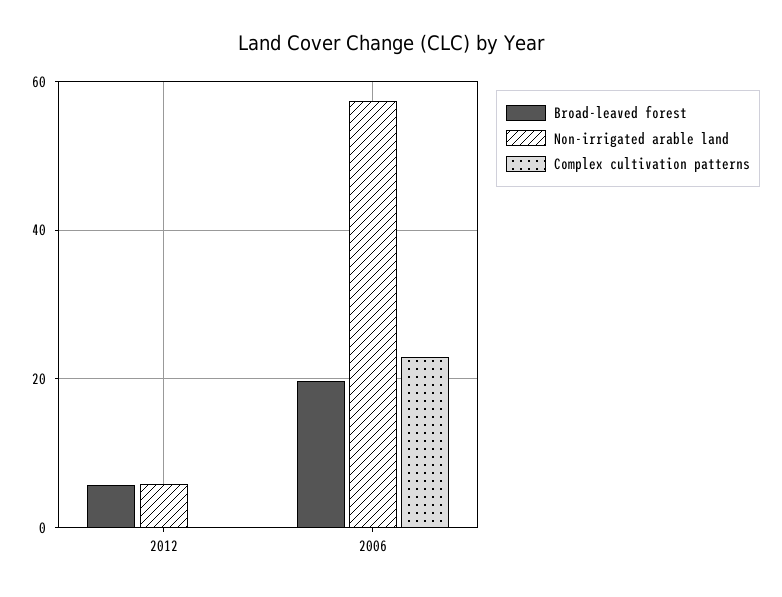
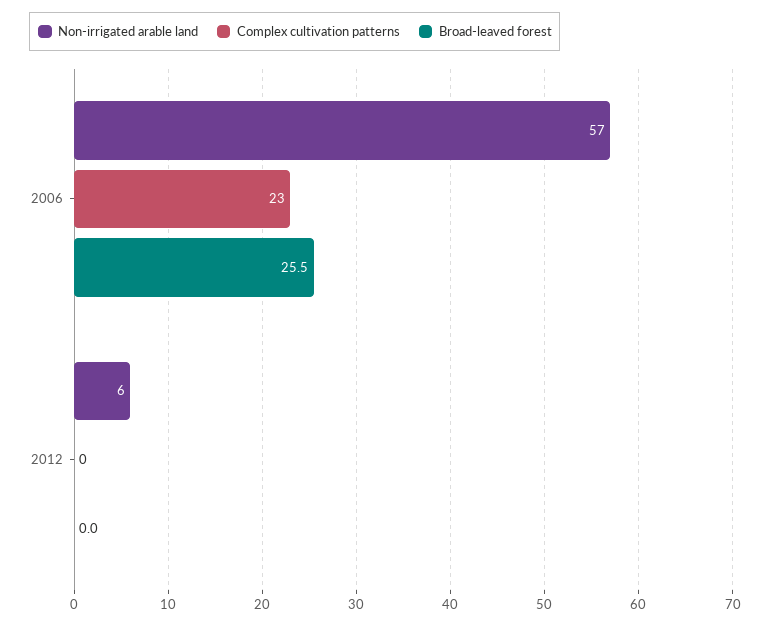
  {
    "Broad-leaved forest": {
-     "2012": 6,
+     "2012": 0,
-     "2006": 20
+     "2006": 25.5
    },
    "Non-irrigated arable land": {
      "2012": 6,
      "2006": 57
    },
    "Complex cultivation patterns": {
      "2012": 0,
      "2006": 23
    }
  }

